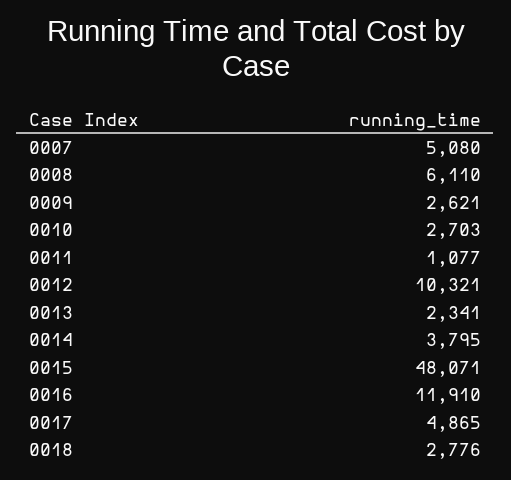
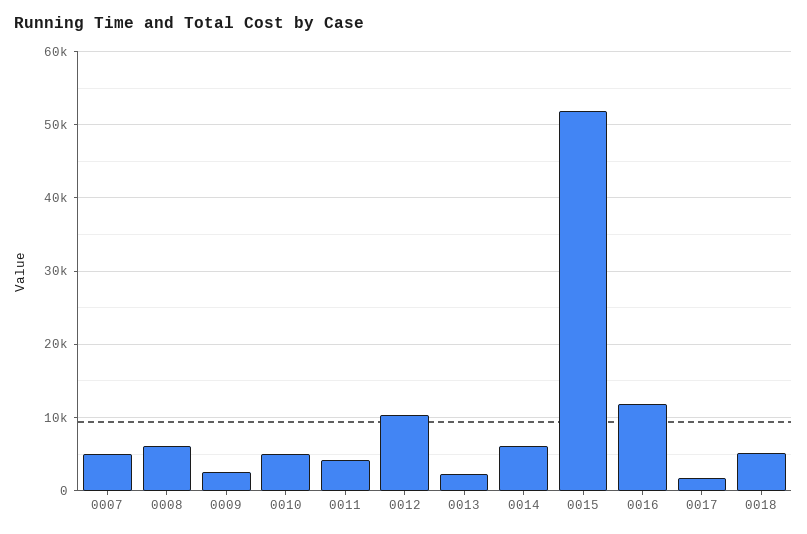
  {
    "0007": 5080,
    "0008": 6110,
    "0009": 2621,
-   "0010": 2703,
+   "0010": 5000,
-   "0011": 1077,
+   "0011": 4000,
    "0012": 10321,
    "0013": 2341,
-   "0014": 3795,
+   "0014": 6000,
-   "0015": 48071,
+   "0015": 52000,
    "0016": 11910,
-   "0017": 4865,
+   "0017": 2000,
-   "0018": 2776
+   "0018": 5000
  }

